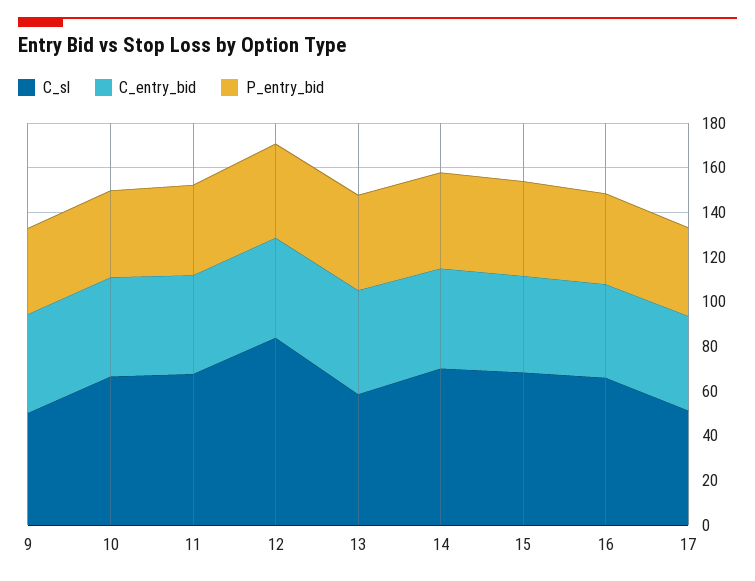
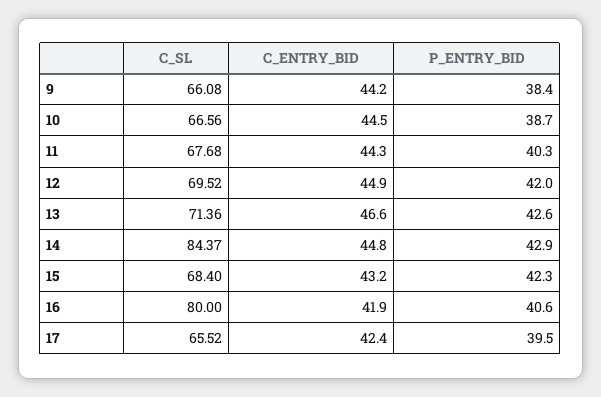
  {
    "C_sl": {
-     "9": 50,
+     "9": 66.08,
      "10": 66.56,
      "11": 67.68,
-     "12": 85,
+     "12": 69.52,
-     "13": 60,
+     "13": 71.36,
-     "14": 70,
+     "14": 84.37,
      "15": 68.4,
-     "16": 65,
+     "16": 80,
-     "17": 50
+     "17": 65.52
    },
    "C_entry_bid": {
      "9": 44.2,
      "10": 44.5,
      "11": 44.3,
      "12": 44.9,
      "13": 46.6,
      "14": 44.8,
      "15": 43.2,
      "16": 41.9,
      "17": 42.4
    },
    "P_entry_bid": {
      "9": 38.4,
      "10": 38.7,
      "11": 40.3,
      "12": 42,
      "13": 42.6,
      "14": 42.9,
      "15": 42.3,
      "16": 40.6,
      "17": 39.5
    }
  }

